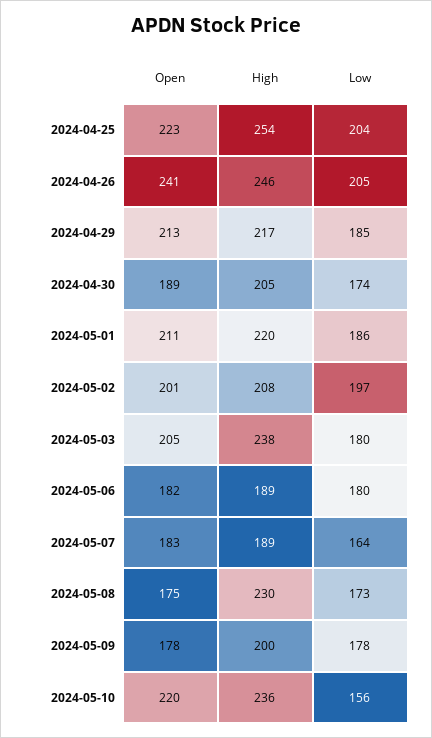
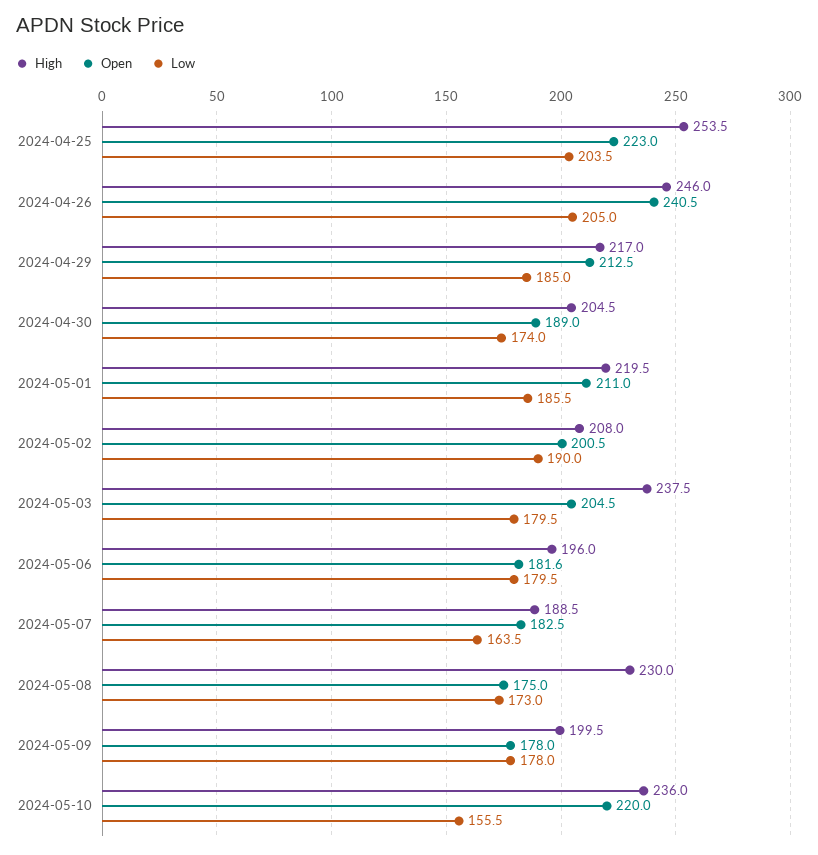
  {
    "Open": {
      "2024-04-25": 223,
      "2024-04-26": 240.5,
      "2024-04-29": 212.5,
      "2024-04-30": 189,
      "2024-05-01": 211,
      "2024-05-02": 200.5,
      "2024-05-03": 204.5,
      "2024-05-06": 181.6,
      "2024-05-07": 182.5,
      "2024-05-08": 175,
      "2024-05-09": 178,
      "2024-05-10": 220
    },
    "High": {
      "2024-04-25": 253.5,
      "2024-04-26": 246,
      "2024-04-29": 217,
      "2024-04-30": 204.5,
      "2024-05-01": 219.5,
      "2024-05-02": 208,
      "2024-05-03": 237.5,
-     "2024-05-06": 189,
+     "2024-05-06": 196,
      "2024-05-07": 188.5,
      "2024-05-08": 230,
      "2024-05-09": 199.5,
      "2024-05-10": 236
    },
    "Low": {
      "2024-04-25": 203.5,
      "2024-04-26": 205,
      "2024-04-29": 185,
      "2024-04-30": 174,
      "2024-05-01": 185.5,
-     "2024-05-02": 197,
+     "2024-05-02": 190,
      "2024-05-03": 179.5,
      "2024-05-06": 179.5,
      "2024-05-07": 163.5,
      "2024-05-08": 173,
      "2024-05-09": 178,
      "2024-05-10": 155.5
    }
  }

